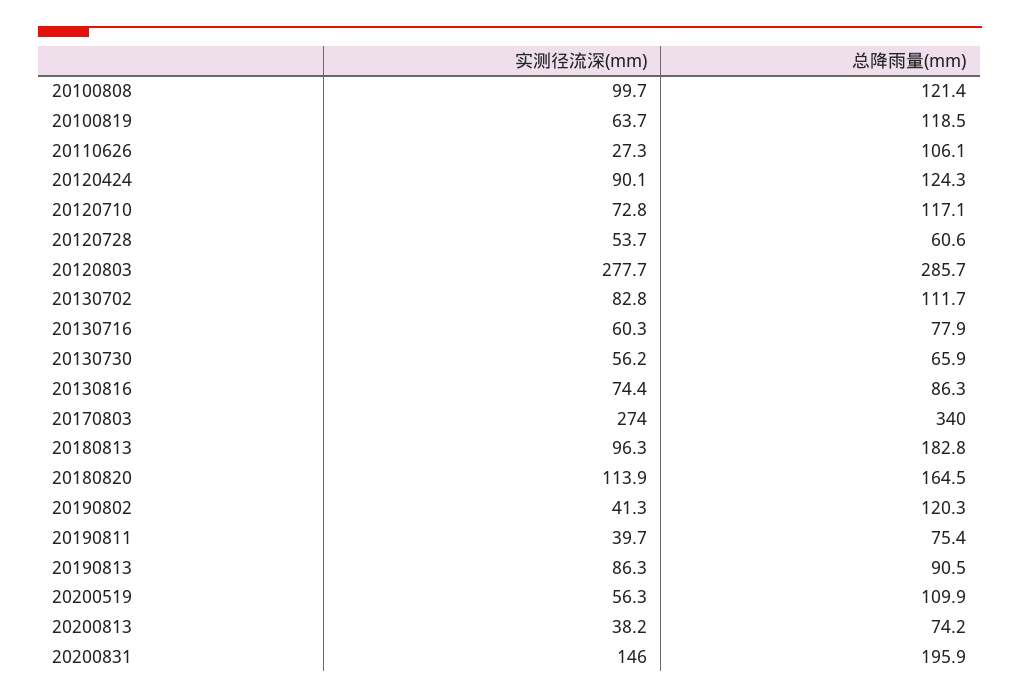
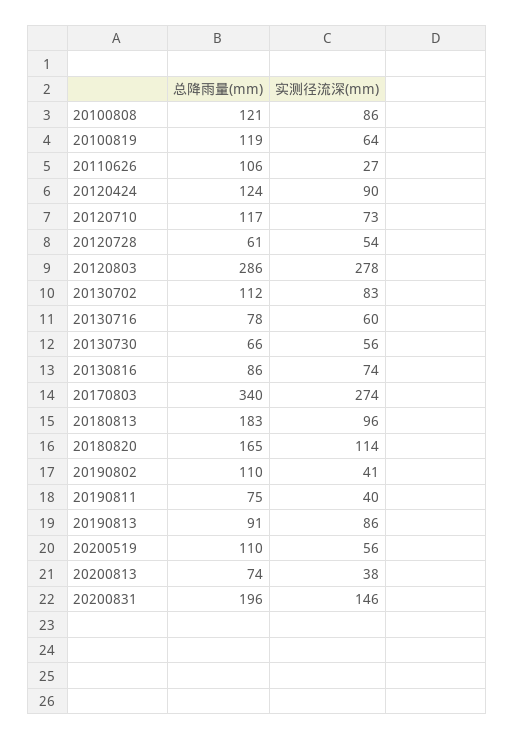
  {
    "实测径流深(mm)": {
-     "20100808": 99.7,
+     "20100808": 86,
      "20100819": 63.7,
      "20110626": 27.3,
      "20120424": 90.1,
      "20120710": 72.8,
      "20120728": 53.7,
      "20120803": 277.7,
      "20130702": 82.8,
      "20130716": 60.3,
      "20130730": 56.2,
      "20130816": 74.4,
      "20170803": 274,
      "20180813": 96.3,
      "20180820": 113.9,
      "20190802": 41.3,
      "20190811": 39.7,
      "20190813": 86.3,
      "20200519": 56.3,
      "20200813": 38.2,
      "20200831": 146
    },
    "总降雨量(mm)": {
      "20100808": 121.4,
      "20100819": 118.5,
      "20110626": 106.1,
      "20120424": 124.3,
      "20120710": 117.1,
      "20120728": 60.6,
      "20120803": 285.7,
      "20130702": 111.7,
      "20130716": 77.9,
      "20130730": 65.9,
      "20130816": 86.3,
      "20170803": 340,
      "20180813": 182.8,
      "20180820": 164.5,
-     "20190802": 120.3,
+     "20190802": 110,
      "20190811": 75.4,
      "20190813": 90.5,
      "20200519": 109.9,
      "20200813": 74.2,
      "20200831": 195.9
    }
  }

